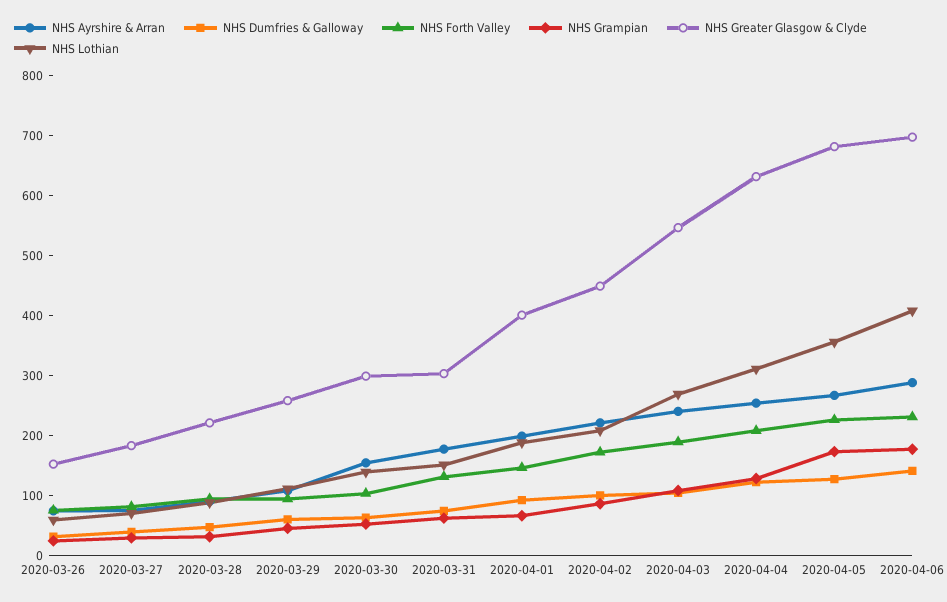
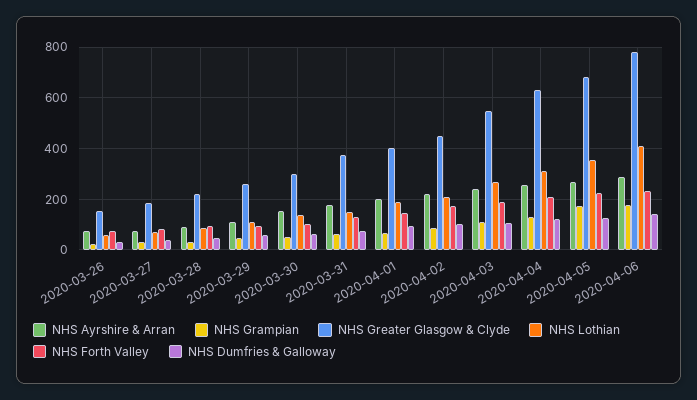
  {
    "NHS Ayrshire & Arran": {
      "2020-03-26": 80,
      "2020-03-27": 80,
      "2020-03-28": 100,
      "2020-03-29": 100,
      "2020-03-30": 160,
      "2020-03-31": 180,
      "2020-04-01": 200,
      "2020-04-02": 220,
      "2020-04-03": 240,
      "2020-04-04": 260,
      "2020-04-05": 260,
      "2020-04-06": 280
    },
    "NHS Dumfries & Galloway": {
      "2020-03-26": 40,
      "2020-03-27": 40,
      "2020-03-28": 40,
      "2020-03-29": 60,
      "2020-03-30": 60,
      "2020-03-31": 80,
      "2020-04-01": 100,
      "2020-04-02": 100,
      "2020-04-03": 100,
      "2020-04-04": 120,
      "2020-04-05": 120,
      "2020-04-06": 140
    },
    "NHS Forth Valley": {
      "2020-03-26": 80,
      "2020-03-27": 80,
      "2020-03-28": 100,
      "2020-03-29": 100,
      "2020-03-30": 100,
      "2020-03-31": 140,
      "2020-04-01": 140,
      "2020-04-02": 180,
      "2020-04-03": 180,
      "2020-04-04": 200,
      "2020-04-05": 220,
      "2020-04-06": 240
    },
    "NHS Grampian": {
      "2020-03-26": 20,
      "2020-03-27": 20,
      "2020-03-28": 40,
      "2020-03-29": 40,
      "2020-03-30": 60,
      "2020-03-31": 60,
      "2020-04-01": 60,
      "2020-04-02": 80,
      "2020-04-03": 100,
      "2020-04-04": 120,
      "2020-04-05": 180,
      "2020-04-06": 180
    },
    "NHS Greater Glasgow & Clyde": {
      "2020-03-26": 160,
      "2020-03-27": 180,
      "2020-03-28": 220,
      "2020-03-29": 260,
      "2020-03-30": 300,
-     "2020-03-31": 300,
+     "2020-03-31": 375,
      "2020-04-01": 400,
      "2020-04-02": 440,
      "2020-04-03": 540,
      "2020-04-04": 640,
      "2020-04-05": 680,
-     "2020-04-06": 700
+     "2020-04-06": 775
    },
    "NHS Lothian": {
      "2020-03-26": 60,
      "2020-03-27": 80,
      "2020-03-28": 80,
      "2020-03-29": 120,
      "2020-03-30": 140,
      "2020-03-31": 160,
      "2020-04-01": 180,
      "2020-04-02": 200,
      "2020-04-03": 260,
      "2020-04-04": 320,
      "2020-04-05": 360,
      "2020-04-06": 400
    }
  }

